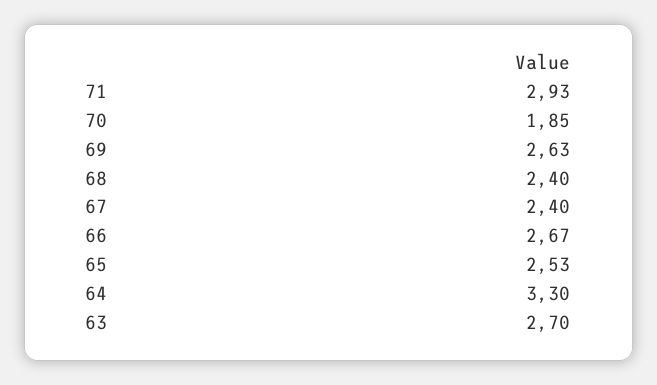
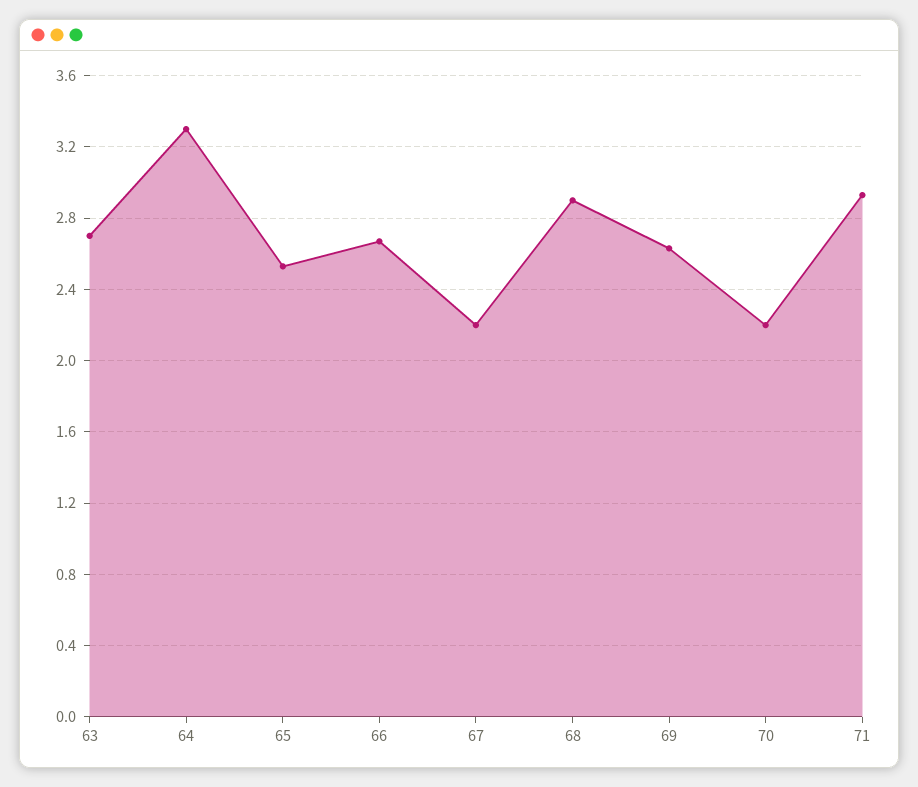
  {
    "71": 2.93,
-   "70": 1.85,
+   "70": 2.2,
    "69": 2.63,
-   "68": 2.4,
+   "68": 2.9,
-   "67": 2.4,
+   "67": 2.2,
    "66": 2.67,
    "65": 2.53,
    "64": 3.3,
    "63": 2.7
  }

